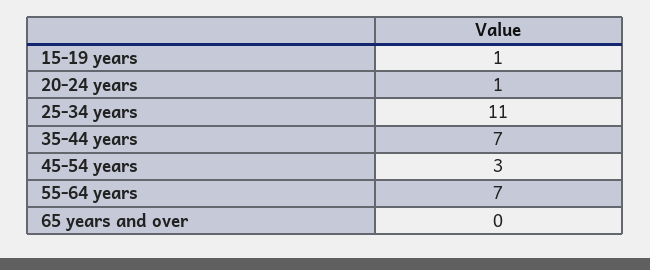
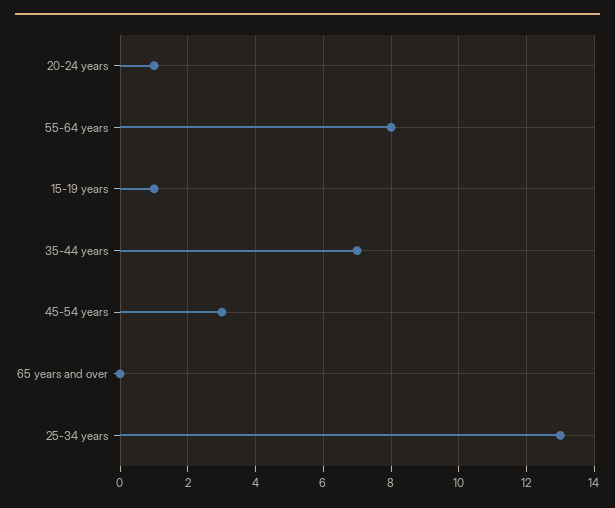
  {
    "15-19 years": 1,
    "20-24 years": 1,
-   "25-34 years": 11,
+   "25-34 years": 13,
    "35-44 years": 7,
    "45-54 years": 3,
-   "55-64 years": 7,
+   "55-64 years": 8,
    "65 years and over": 0
  }

